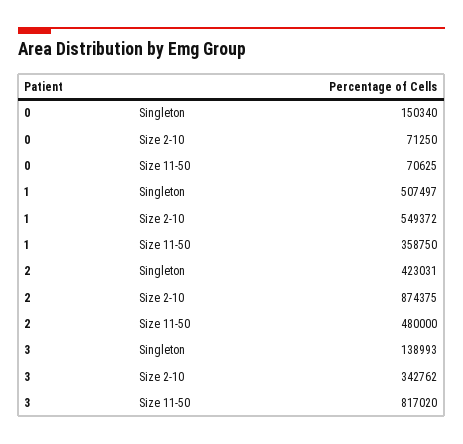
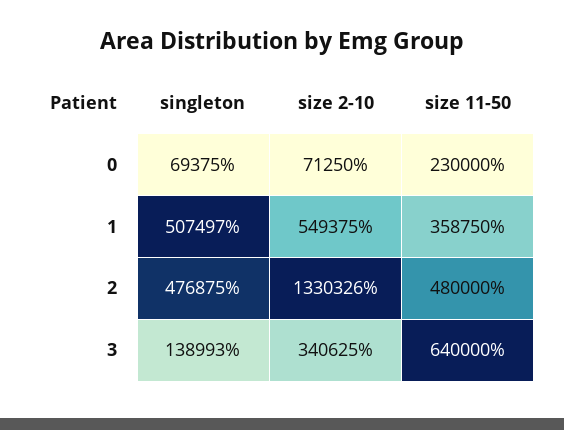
  {
    "0": {
-     "Singleton": 150340,
+     "Singleton": 69375,
      "Size 2-10": 71250,
-     "Size 11-50": 70625
+     "Size 11-50": 230000
    },
    "1": {
      "Singleton": 507497,
-     "Size 2-10": 549372,
+     "Size 2-10": 549375,
      "Size 11-50": 358750
    },
    "2": {
-     "Singleton": 423031,
+     "Singleton": 476875,
-     "Size 2-10": 874375,
+     "Size 2-10": 1330326,
      "Size 11-50": 480000
    },
    "3": {
      "Singleton": 138993,
-     "Size 2-10": 342762,
+     "Size 2-10": 340625,
-     "Size 11-50": 817020
+     "Size 11-50": 640000
    }
  }

